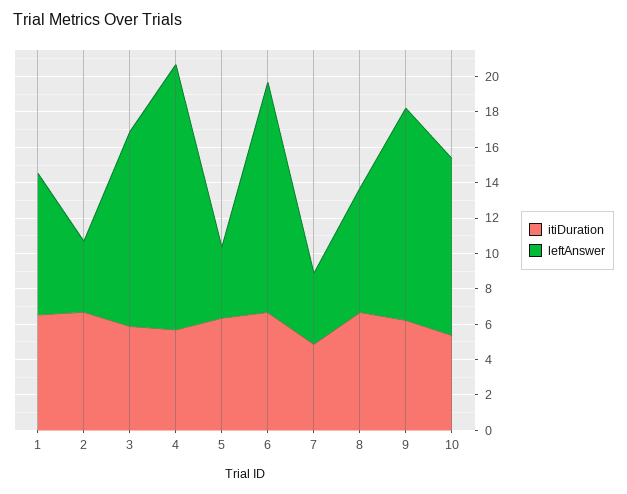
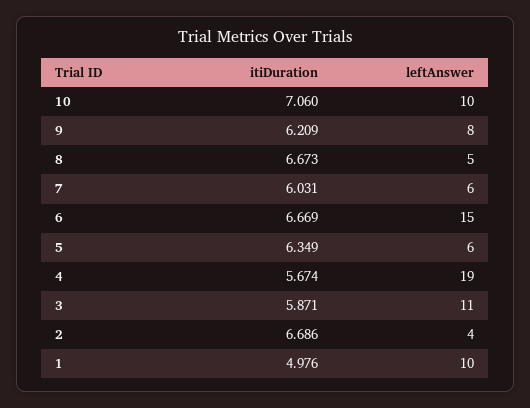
  {
    "itiDuration": {
-     "1": 6.5,
+     "1": 4.976,
      "2": 6.686,
      "3": 5.871,
      "4": 5.674,
      "5": 6.349,
      "6": 6.669,
-     "7": 5,
+     "7": 6.031,
      "8": 6.673,
      "9": 6.209,
-     "10": 5.5
+     "10": 7.06
    },
    "leftAnswer": {
-     "1": 8,
+     "1": 10,
      "2": 4,
      "3": 11,
-     "4": 15,
+     "4": 19,
-     "5": 4,
+     "5": 6,
-     "6": 13,
+     "6": 15,
-     "7": 4,
+     "7": 6,
-     "8": 7,
+     "8": 5,
-     "9": 12,
+     "9": 8,
      "10": 10
    }
  }

